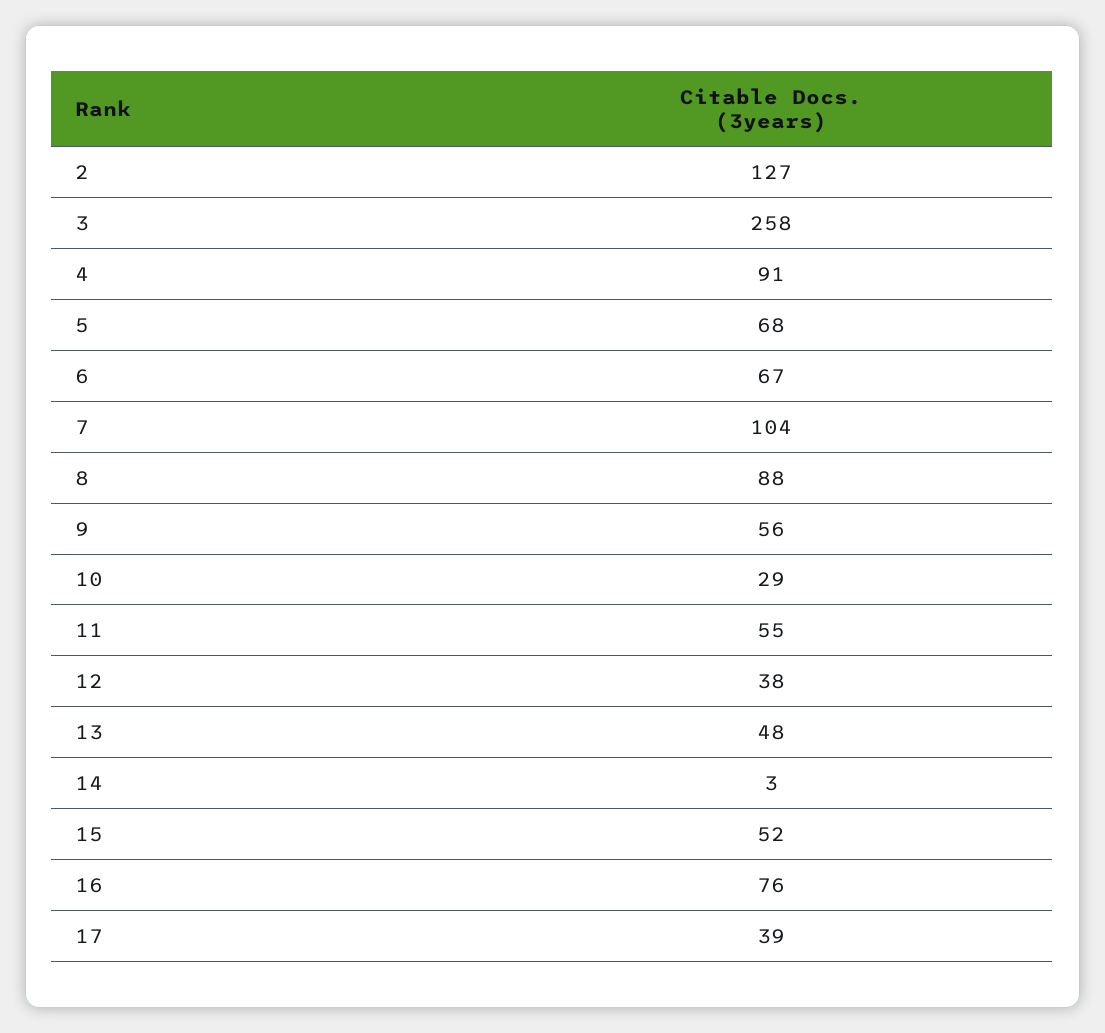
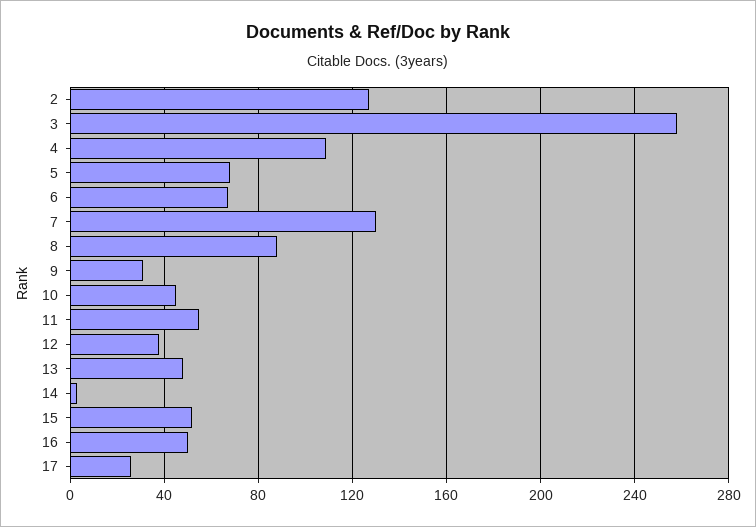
  {
    "2": 127,
    "3": 258,
-   "4": 91,
+   "4": 110,
    "5": 68,
    "6": 67,
-   "7": 104,
+   "7": 130,
    "8": 88,
-   "9": 56,
+   "9": 30,
-   "10": 29,
+   "10": 45,
    "11": 55,
    "12": 38,
    "13": 48,
    "14": 3,
    "15": 52,
-   "16": 76,
+   "16": 50,
-   "17": 39
+   "17": 25
  }

